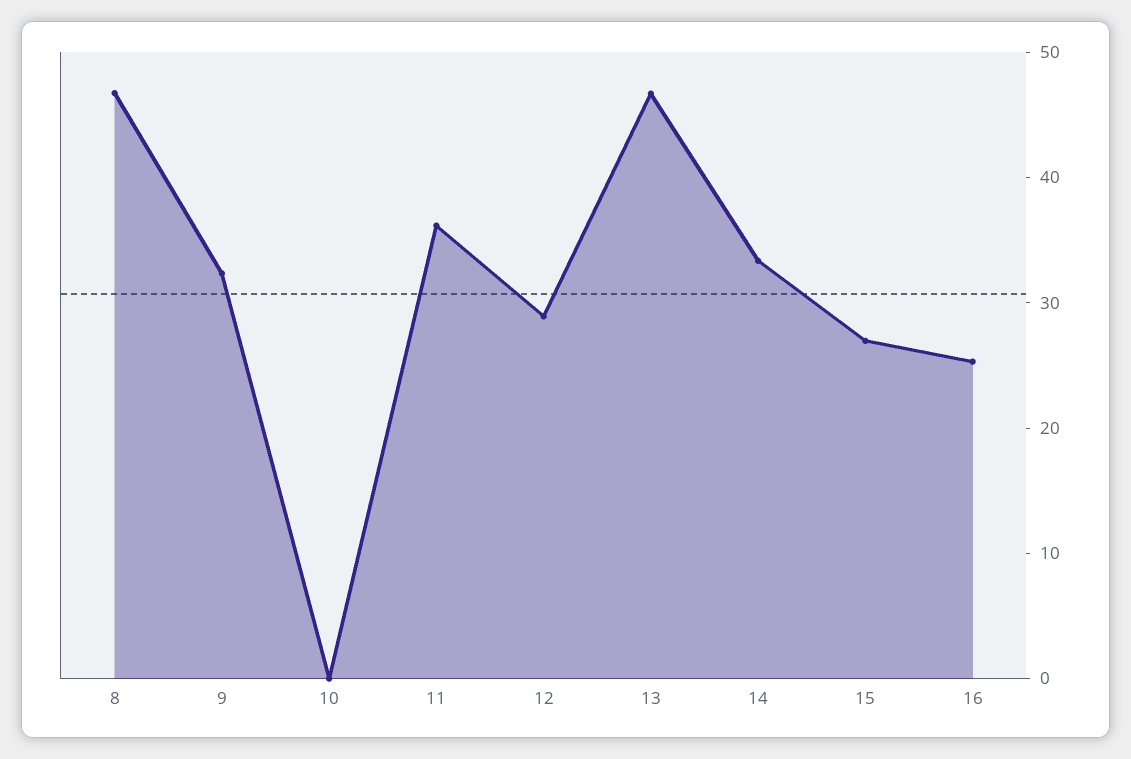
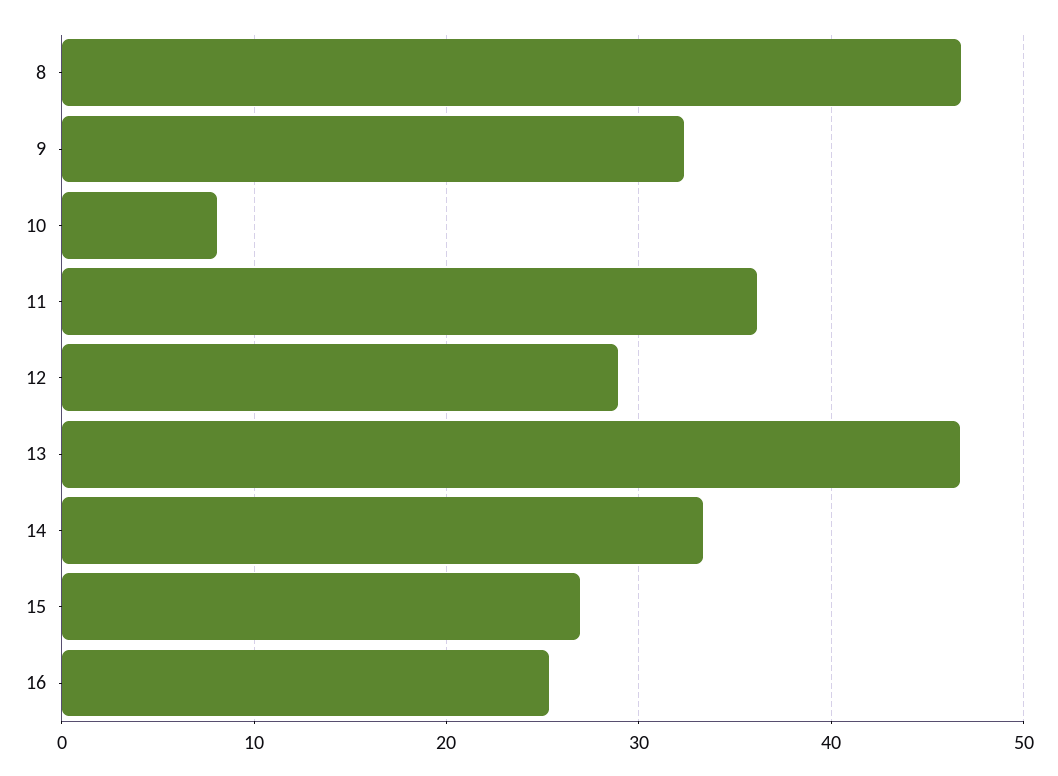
  {
    "8": 47,
    "9": 32,
-   "10": 0,
+   "10": 8,
    "11": 36,
    "12": 29,
    "13": 47,
    "14": 33,
    "15": 27,
    "16": 25
  }

